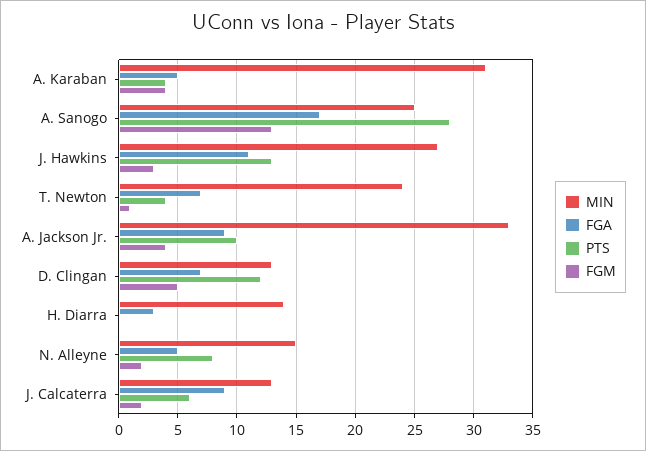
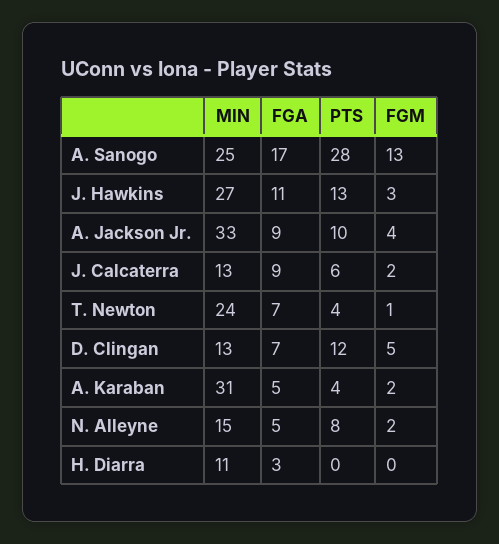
  {
    "MIN": {
      "A. Karaban": 31,
      "A. Sanogo": 25,
      "J. Hawkins": 27,
      "T. Newton": 24,
      "A. Jackson Jr.": 33,
      "D. Clingan": 13,
-     "H. Diarra": 14,
+     "H. Diarra": 11,
      "N. Alleyne": 15,
      "J. Calcaterra": 13
    },
    "FGA": {
      "A. Karaban": 5,
      "A. Sanogo": 17,
      "J. Hawkins": 11,
      "T. Newton": 7,
      "A. Jackson Jr.": 9,
      "D. Clingan": 7,
      "H. Diarra": 3,
      "N. Alleyne": 5,
      "J. Calcaterra": 9
    },
    "PTS": {
      "A. Karaban": 4,
      "A. Sanogo": 28,
      "J. Hawkins": 13,
      "T. Newton": 4,
      "A. Jackson Jr.": 10,
      "D. Clingan": 12,
      "H. Diarra": 0,
      "N. Alleyne": 8,
      "J. Calcaterra": 6
    },
    "FGM": {
-     "A. Karaban": 4,
+     "A. Karaban": 2,
      "A. Sanogo": 13,
      "J. Hawkins": 3,
      "T. Newton": 1,
      "A. Jackson Jr.": 4,
      "D. Clingan": 5,
      "H. Diarra": 0,
      "N. Alleyne": 2,
      "J. Calcaterra": 2
    }
  }

